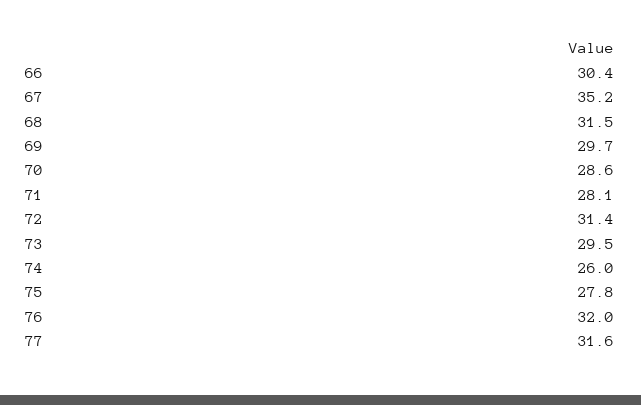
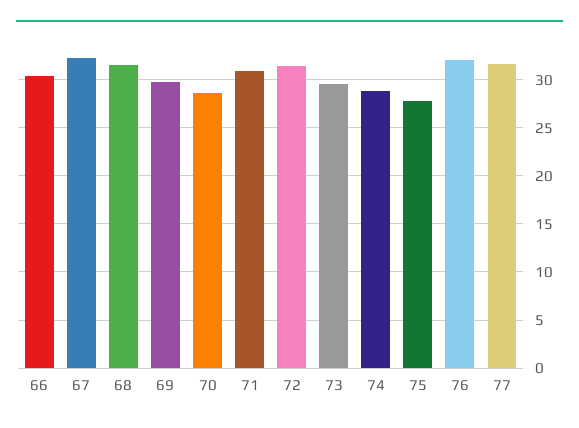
  {
    "66": 30.4,
-   "67": 35.2,
+   "67": 32,
    "68": 31.5,
    "69": 29.7,
    "70": 28.6,
-   "71": 28.1,
+   "71": 31,
    "72": 31.4,
    "73": 29.5,
-   "74": 26,
+   "74": 29,
    "75": 27.8,
    "76": 32,
    "77": 31.6
  }

